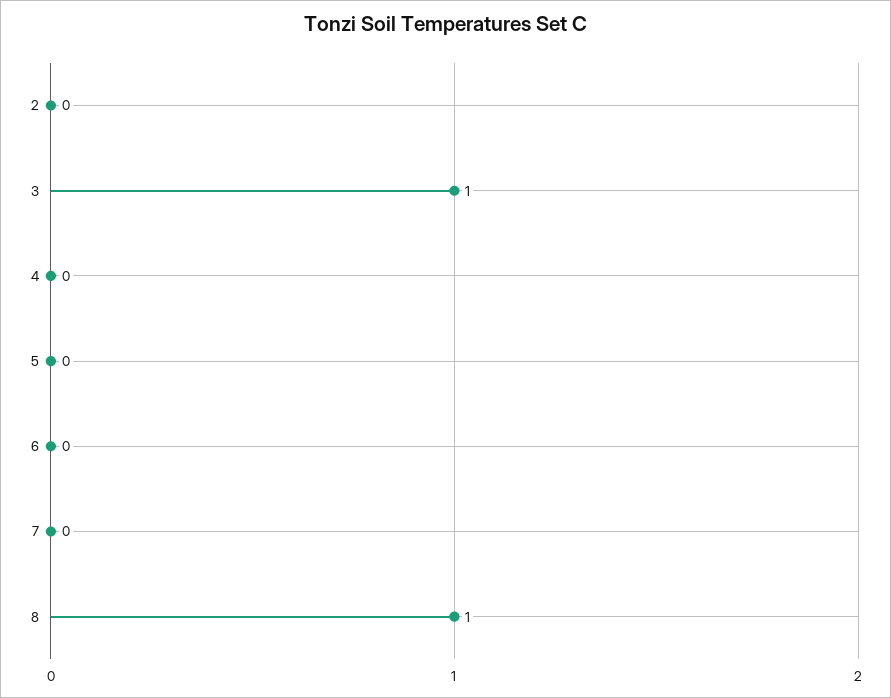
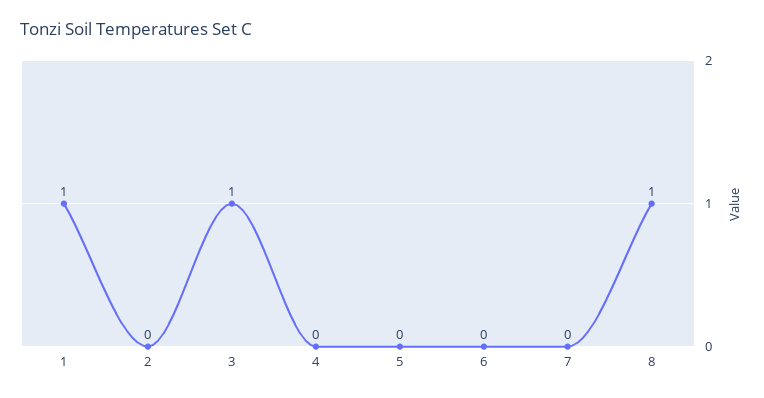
  {
    "2": 0,
    "3": 1,
    "4": 0,
    "5": 0,
    "6": 0,
    "7": 0,
-   "8": 1
+   "8": 1,
+   "1": 1
  }

